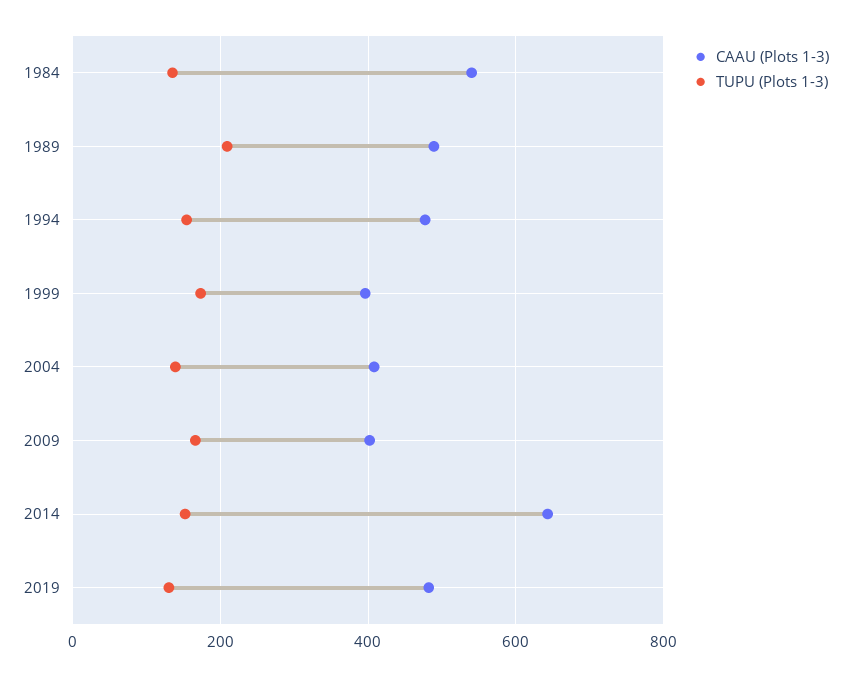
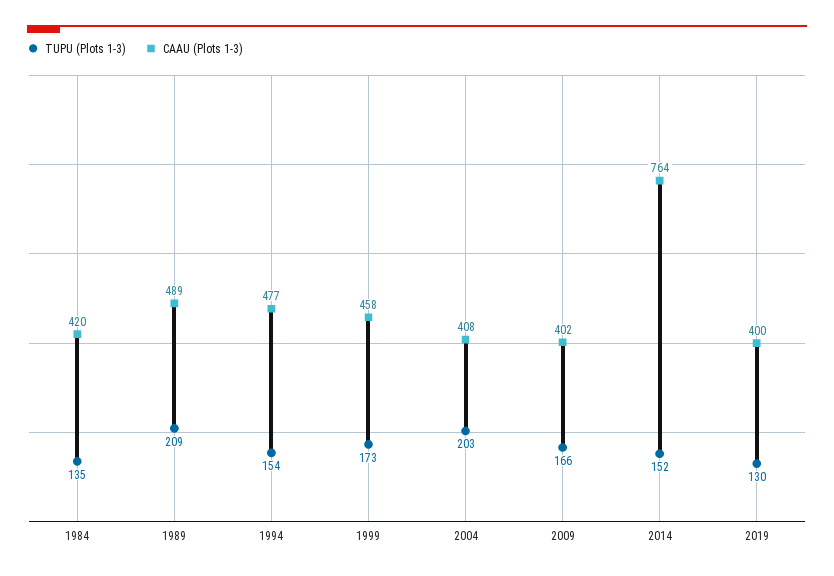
  {
    "CAAU (Plots 1-3)": {
-     "1984": 540,
+     "1984": 420,
      "1989": 489,
      "1994": 477,
-     "1999": 400,
+     "1999": 458,
      "2004": 408,
      "2009": 402,
-     "2014": 640,
+     "2014": 764,
-     "2019": 480
+     "2019": 400
    },
    "TUPU (Plots 1-3)": {
      "1984": 135,
      "1989": 209,
      "1994": 154,
      "1999": 173,
-     "2004": 140,
+     "2004": 203,
      "2009": 166,
      "2014": 152,
      "2019": 130
    }
  }

